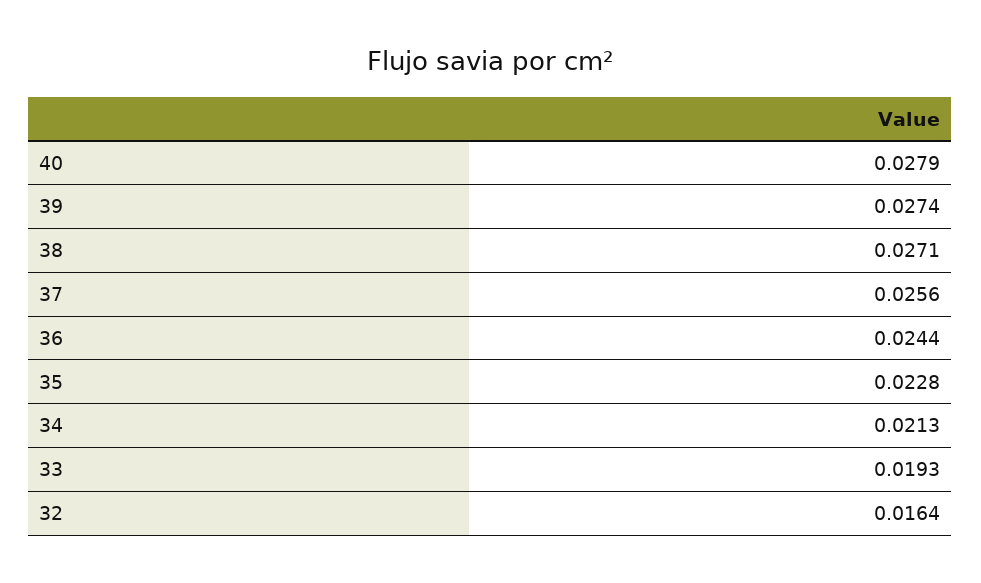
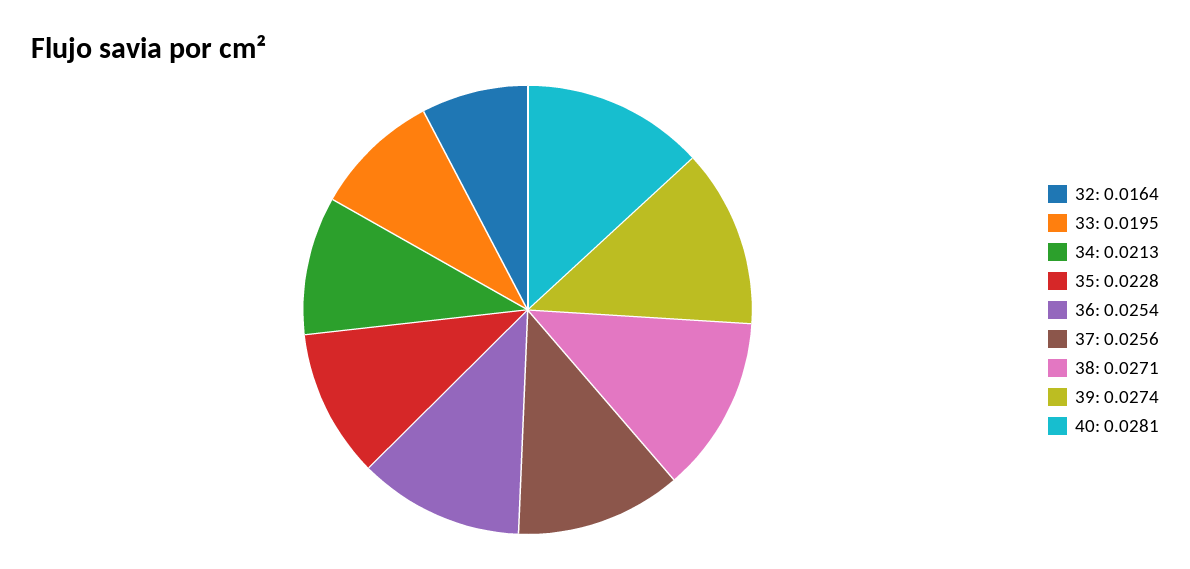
  {
-   "40": 0.0279,
+   "40": 0.0281,
    "39": 0.0274,
    "38": 0.0271,
    "37": 0.0256,
-   "36": 0.0244,
+   "36": 0.0254,
    "35": 0.0228,
    "34": 0.0213,
-   "33": 0.0193,
+   "33": 0.0195,
    "32": 0.0164
  }

